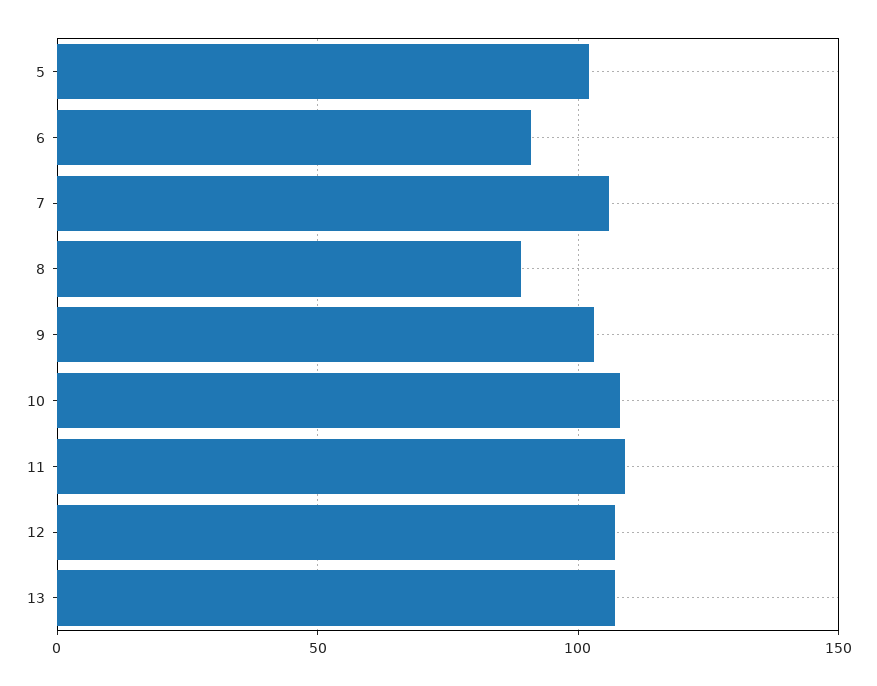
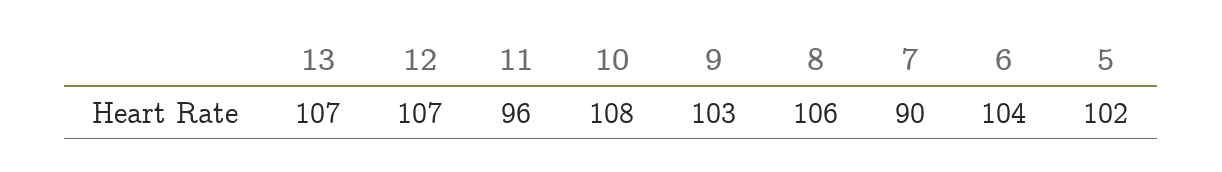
  {
    "5": 102,
-   "6": 90,
+   "6": 104,
-   "7": 105,
+   "7": 90,
-   "8": 90,
+   "8": 106,
    "9": 103,
    "10": 108,
-   "11": 110,
+   "11": 96,
    "12": 107,
    "13": 107
  }

